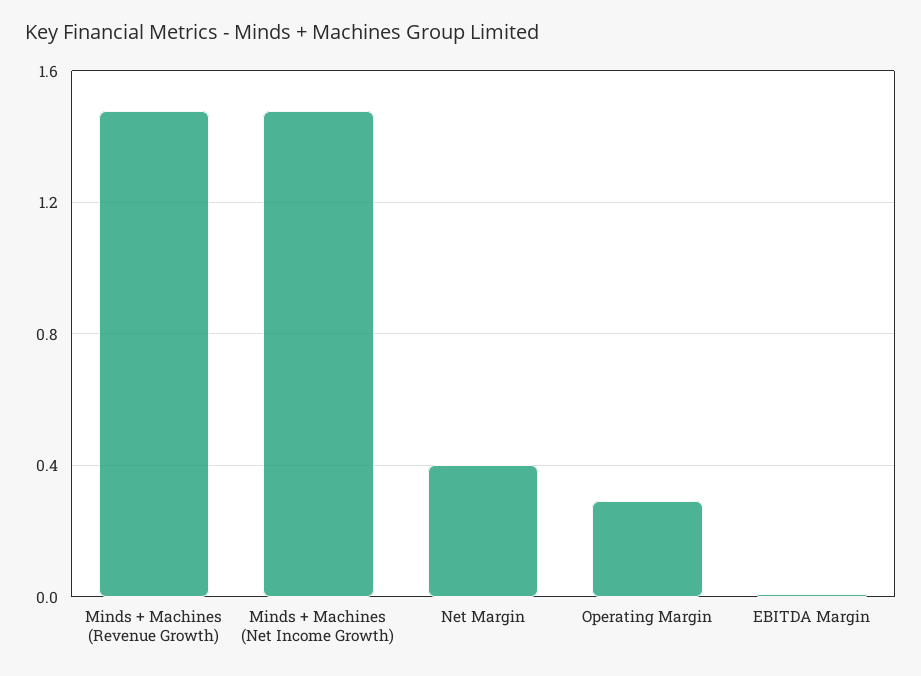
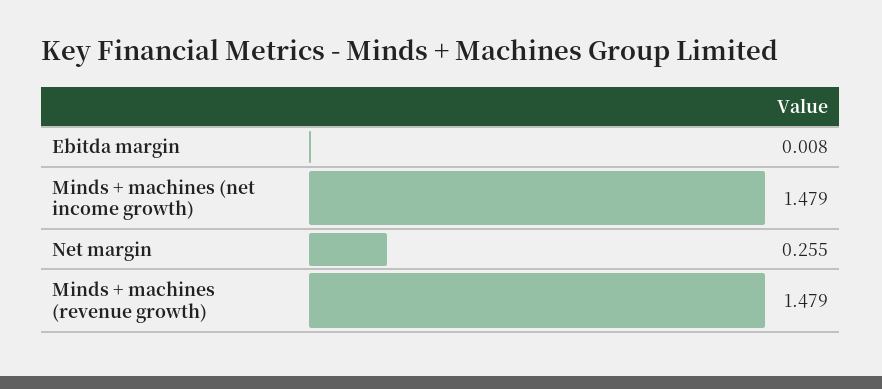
  {
    "Minds + Machines (Revenue Growth)": 1.479,
    "Minds + Machines (Net Income Growth)": 1.479,
-   "Net Margin": 0.4,
+   "Net Margin": 0.255,
-   "Operating Margin": 0.3,
    "EBITDA Margin": 0.008
  }

